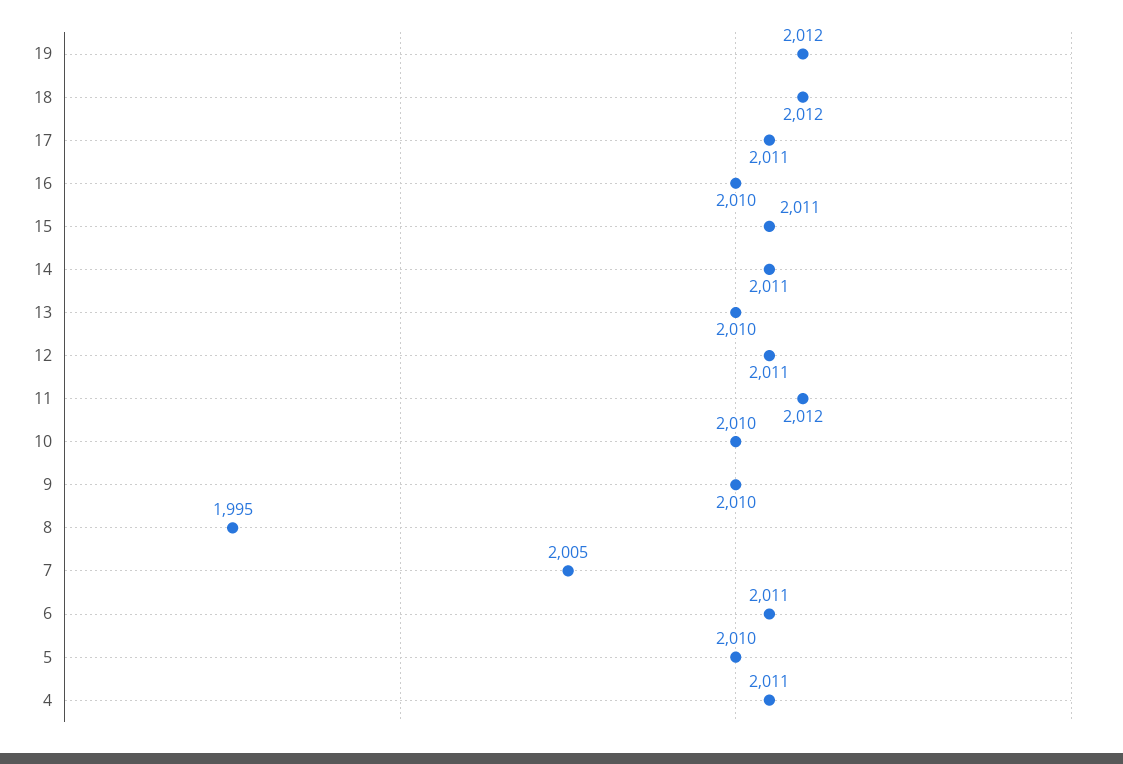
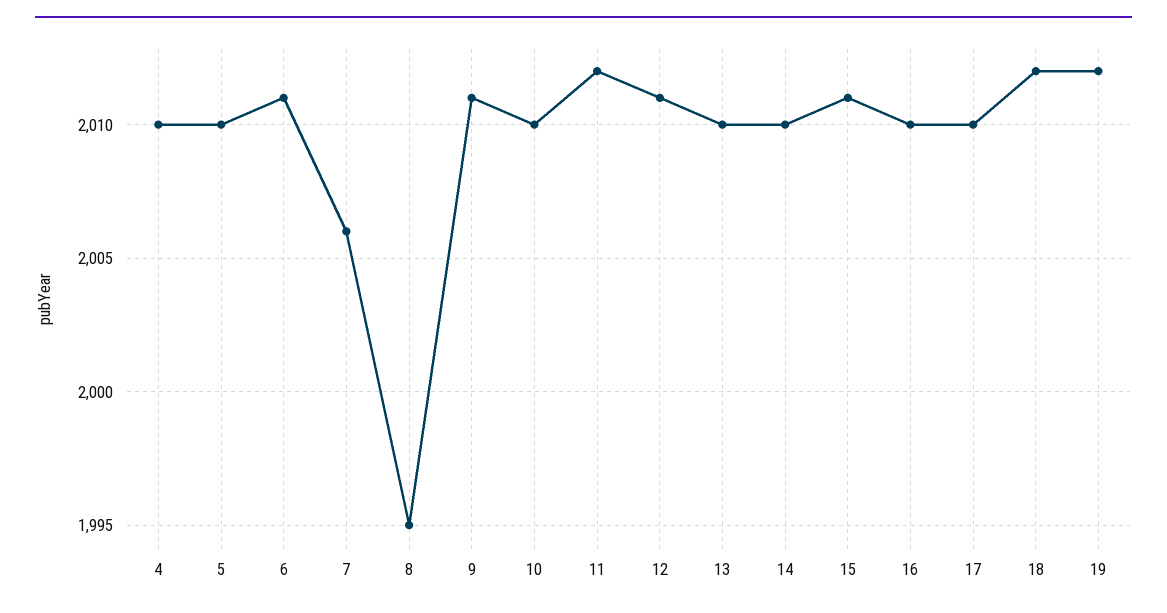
  {
    "19": 2012,
    "18": 2012,
-   "17": 2011,
+   "17": 2010,
    "16": 2010,
    "15": 2011,
-   "14": 2011,
+   "14": 2010,
    "13": 2010,
    "12": 2011,
    "11": 2012,
    "10": 2010,
-   "9": 2010,
+   "9": 2011,
    "8": 1995,
-   "7": 2005,
+   "7": 2006,
    "6": 2011,
    "5": 2010,
-   "4": 2011
+   "4": 2010
  }

